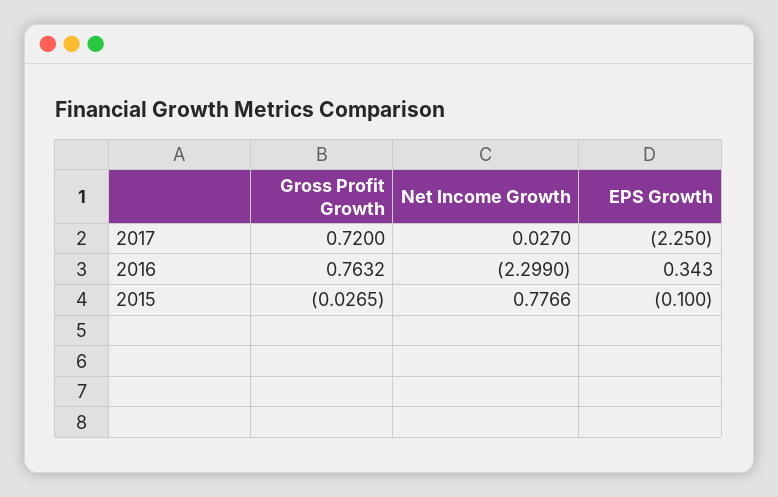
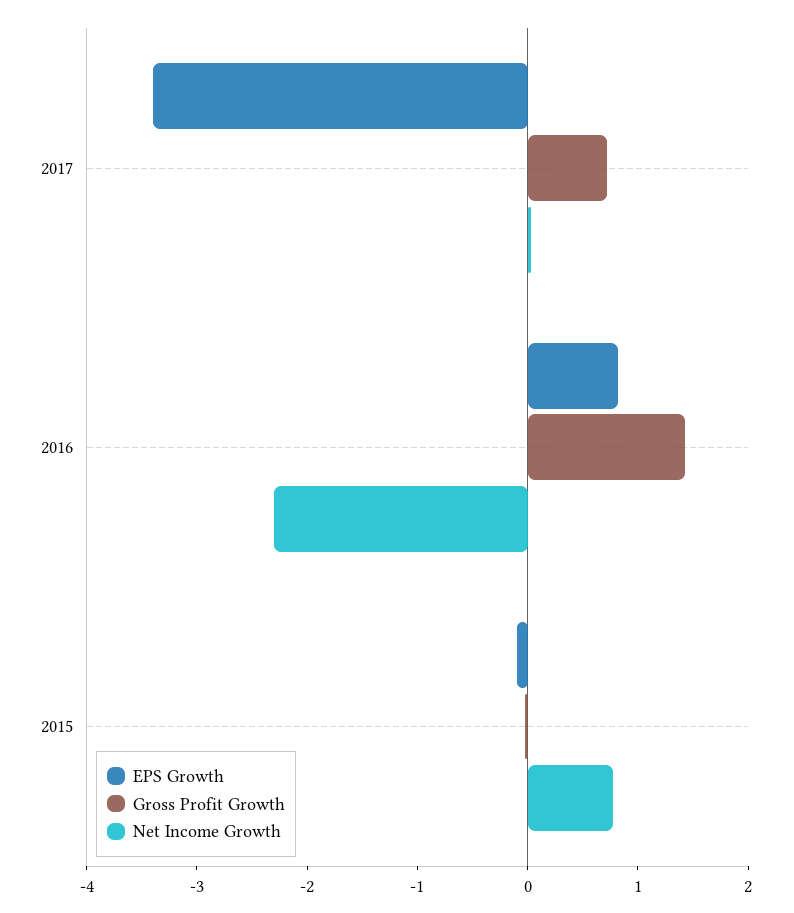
  {
    "Gross Profit Growth": {
      "2017": 0.72,
-     "2016": 0.7632,
+     "2016": 1.4,
      "2015": -0.0265
    },
    "Net Income Growth": {
      "2017": 0.027,
      "2016": -2.299,
      "2015": 0.7766
    },
    "EPS Growth": {
-     "2017": -2.25,
+     "2017": -3.4,
-     "2016": 0.343,
+     "2016": 0.8,
      "2015": -0.1
    }
  }

